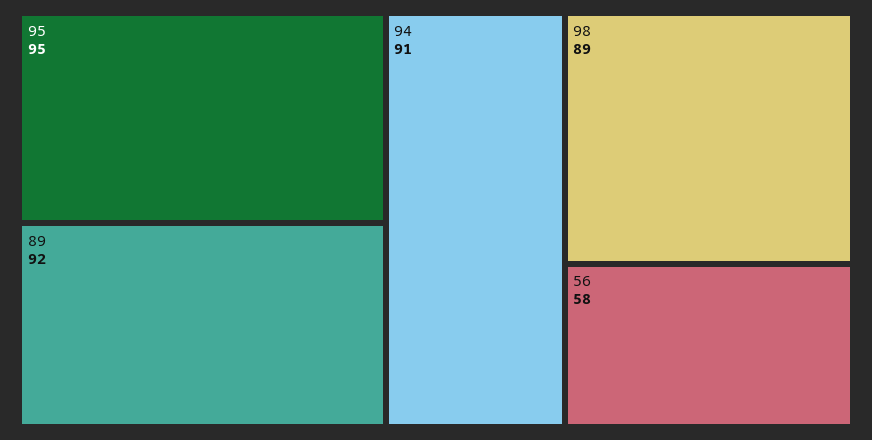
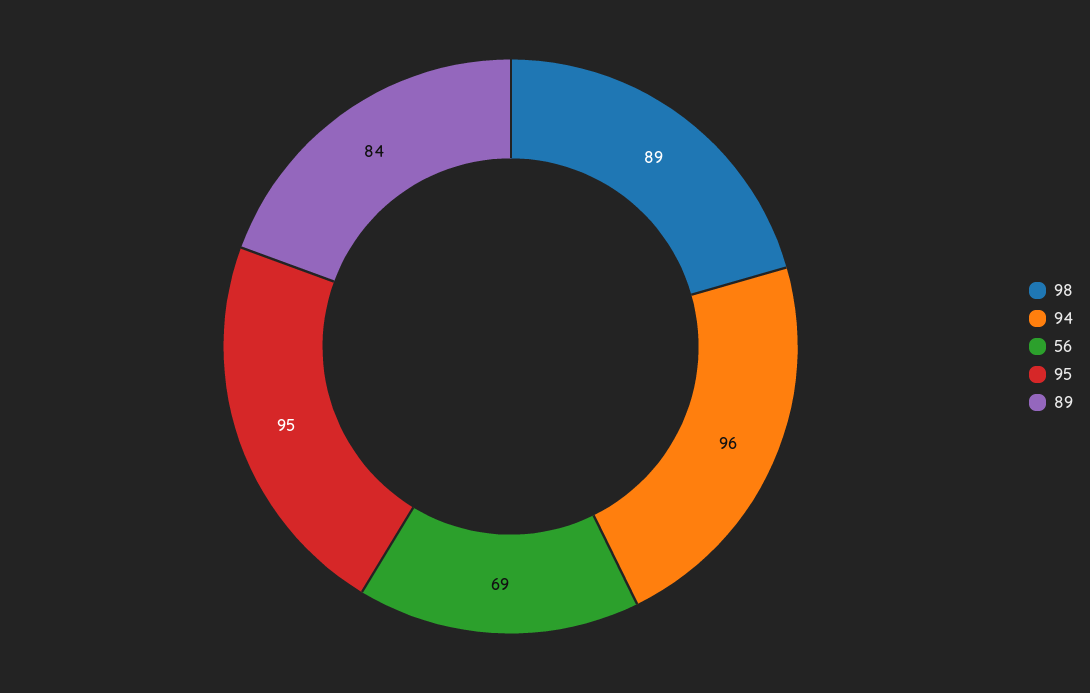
  {
    "95": 95,
-   "89": 92,
+   "89": 84,
-   "94": 91,
+   "94": 96,
    "98": 89,
-   "56": 58
+   "56": 69
  }

